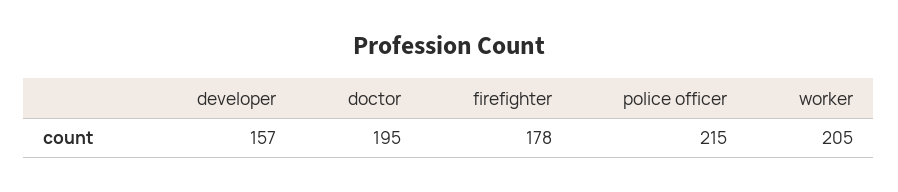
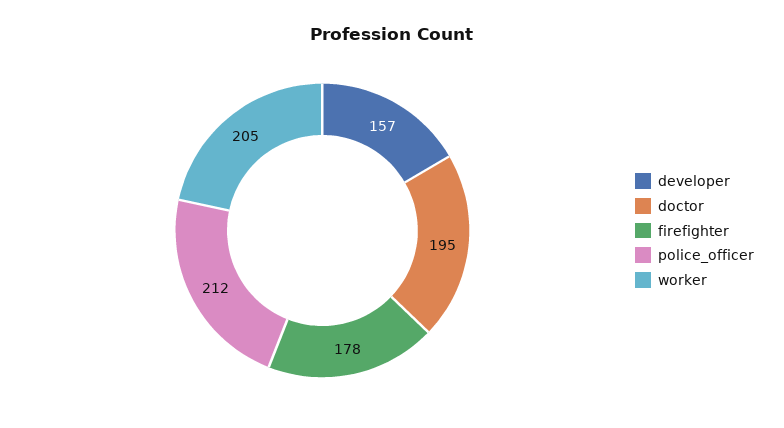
  {
    "developer": 157,
    "doctor": 195,
    "firefighter": 178,
-   "police officer": 215,
+   "police officer": 212,
    "worker": 205
  }

